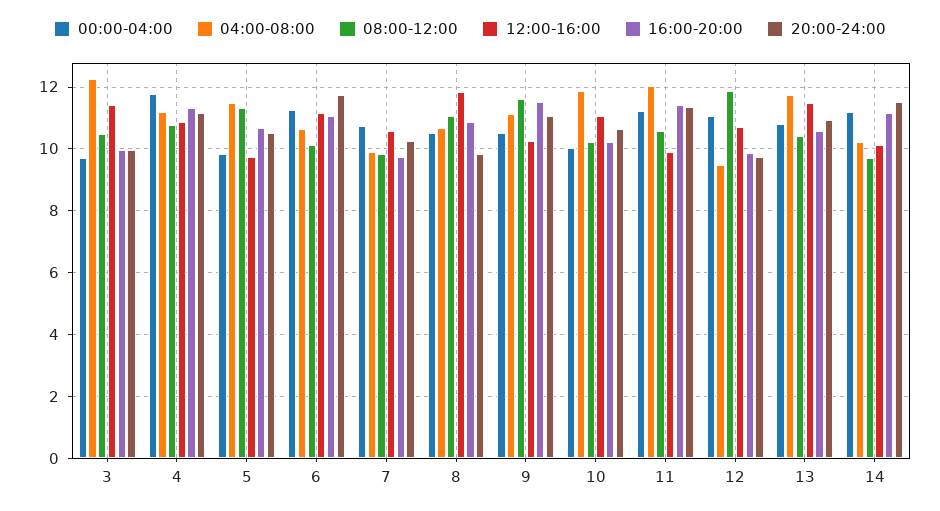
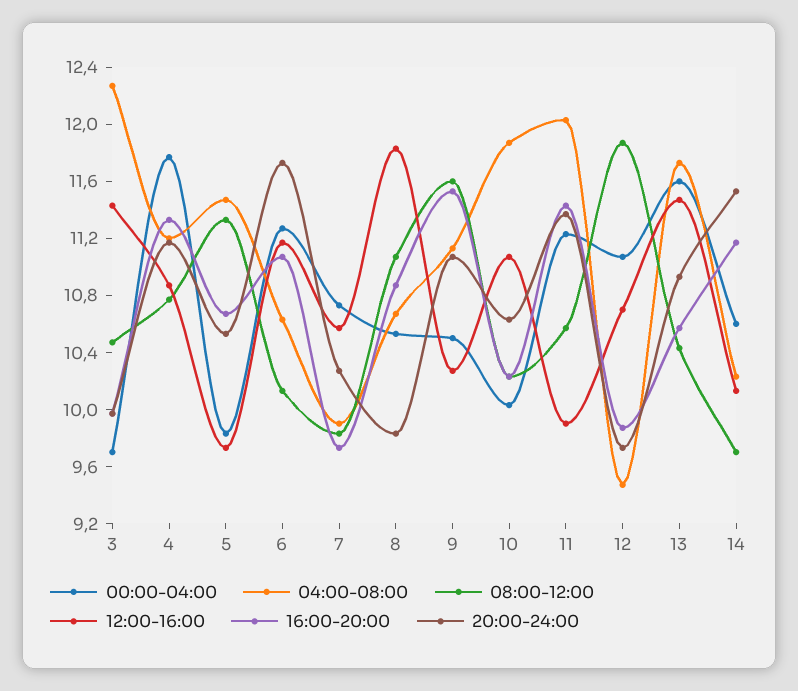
  {
    "00:00-04:00": {
      "3": 9.7,
      "4": 11.8,
      "5": 9.8,
      "6": 11.3,
      "7": 10.7,
      "8": 10.5,
      "9": 10.5,
      "10": 10,
      "11": 11.2,
      "12": 11.1,
-     "13": 10.8,
+     "13": 11.6,
-     "14": 11.2
+     "14": 10.6
    },
    "04:00-08:00": {
      "3": 12.3,
      "4": 11.2,
      "5": 11.5,
      "6": 10.6,
      "7": 9.9,
      "8": 10.7,
      "9": 11.1,
      "10": 11.9,
      "11": 12,
      "12": 9.5,
      "13": 11.7,
      "14": 10.2
    },
    "08:00-12:00": {
      "3": 10.5,
      "4": 10.8,
      "5": 11.3,
      "6": 10.1,
      "7": 9.8,
      "8": 11.1,
      "9": 11.6,
      "10": 10.2,
      "11": 10.6,
      "12": 11.9,
      "13": 10.4,
      "14": 9.7
    },
    "12:00-16:00": {
      "3": 11.4,
      "4": 10.9,
      "5": 9.7,
      "6": 11.2,
      "7": 10.6,
      "8": 11.8,
      "9": 10.3,
      "10": 11.1,
      "11": 9.9,
      "12": 10.7,
      "13": 11.5,
      "14": 10.1
    },
    "16:00-20:00": {
      "3": 10,
      "4": 11.3,
      "5": 10.7,
      "6": 11.1,
      "7": 9.7,
      "8": 10.9,
      "9": 11.5,
      "10": 10.2,
      "11": 11.4,
      "12": 9.9,
      "13": 10.6,
      "14": 11.2
    },
    "20:00-24:00": {
      "3": 10,
      "4": 11.2,
      "5": 10.5,
      "6": 11.7,
      "7": 10.3,
      "8": 9.8,
      "9": 11.1,
      "10": 10.6,
      "11": 11.4,
      "12": 9.7,
      "13": 10.9,
      "14": 11.5
    }
  }

